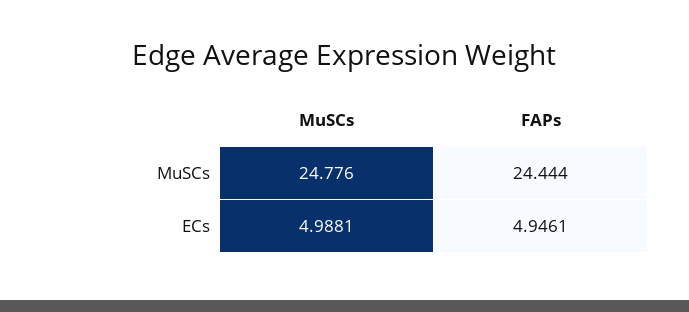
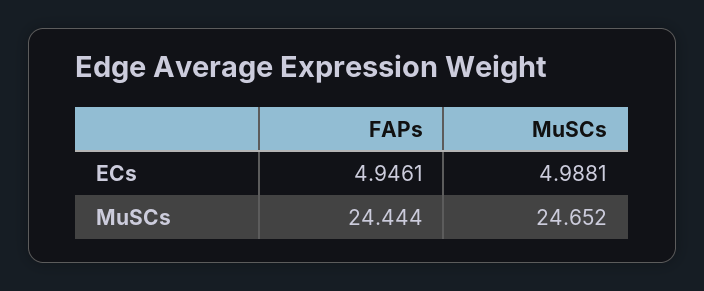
  {
    "MuSCs": {
-     "MuSCs": 24.776,
+     "MuSCs": 24.652,
      "ECs": 4.9881
    },
    "FAPs": {
      "MuSCs": 24.444,
      "ECs": 4.9461
    }
  }

